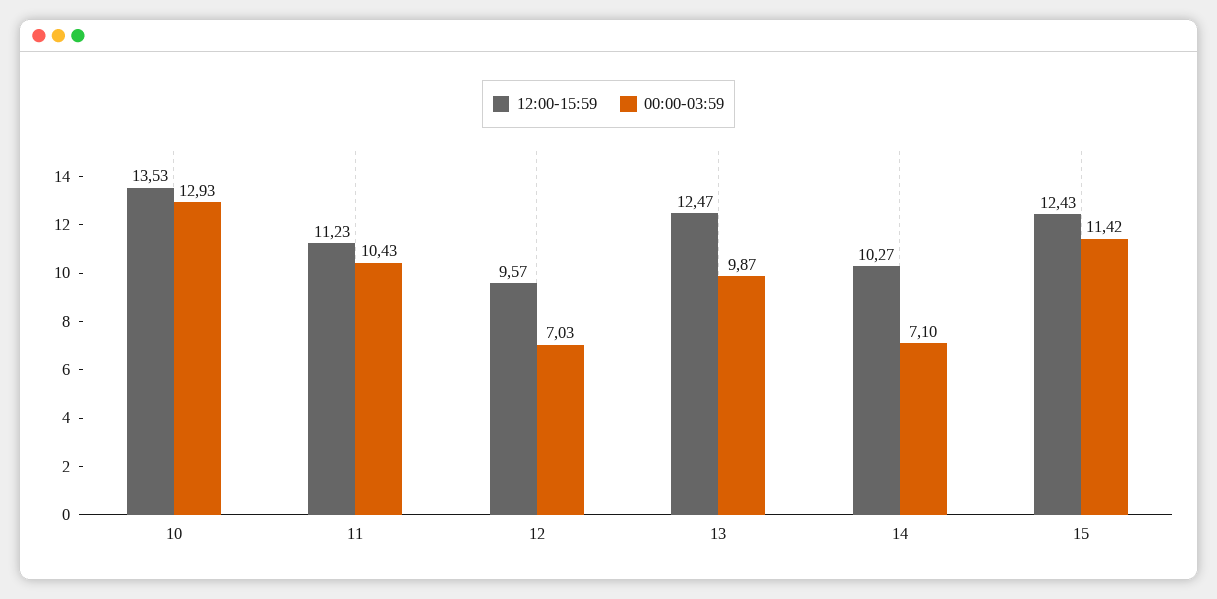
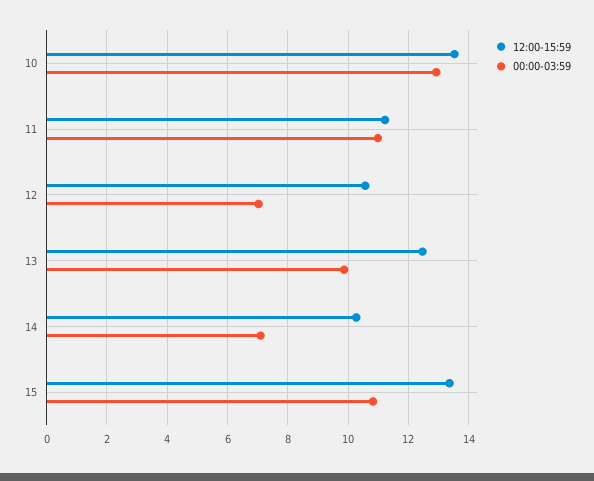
  {
    "12:00-15:59": {
      "10": 13.53,
      "11": 11.23,
-     "12": 9.57,
+     "12": 10.6,
      "13": 12.47,
      "14": 10.27,
-     "15": 12.43
+     "15": 13.4
    },
    "00:00-03:59": {
      "10": 12.93,
-     "11": 10.43,
+     "11": 11,
      "12": 7.03,
      "13": 9.87,
      "14": 7.1,
-     "15": 11.42
+     "15": 10.8
    }
  }

